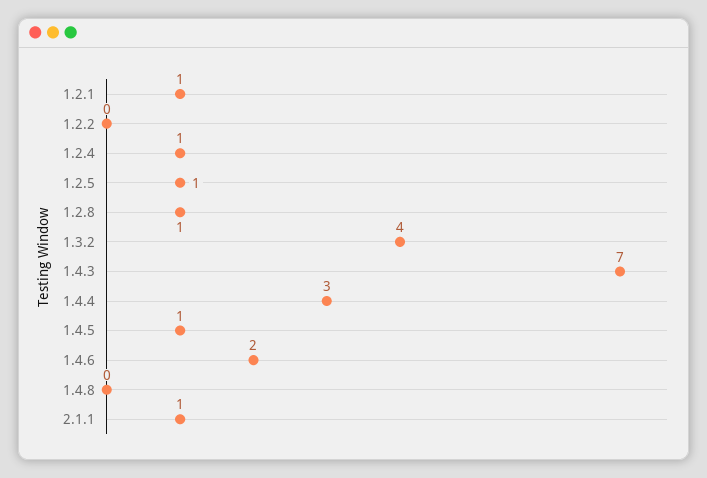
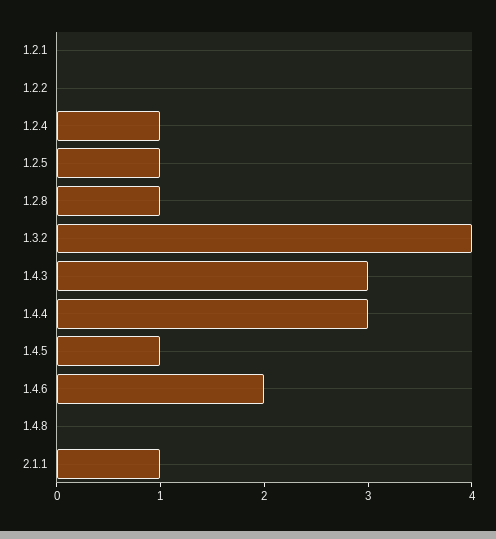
  {
-   "1.2.1": 1,
+   "1.2.1": 0,
    "1.2.2": 0,
    "1.2.4": 1,
    "1.2.5": 1,
    "1.2.8": 1,
    "1.3.2": 4,
-   "1.4.3": 7,
+   "1.4.3": 3,
    "1.4.4": 3,
    "1.4.5": 1,
    "1.4.6": 2,
    "1.4.8": 0,
    "2.1.1": 1
  }

